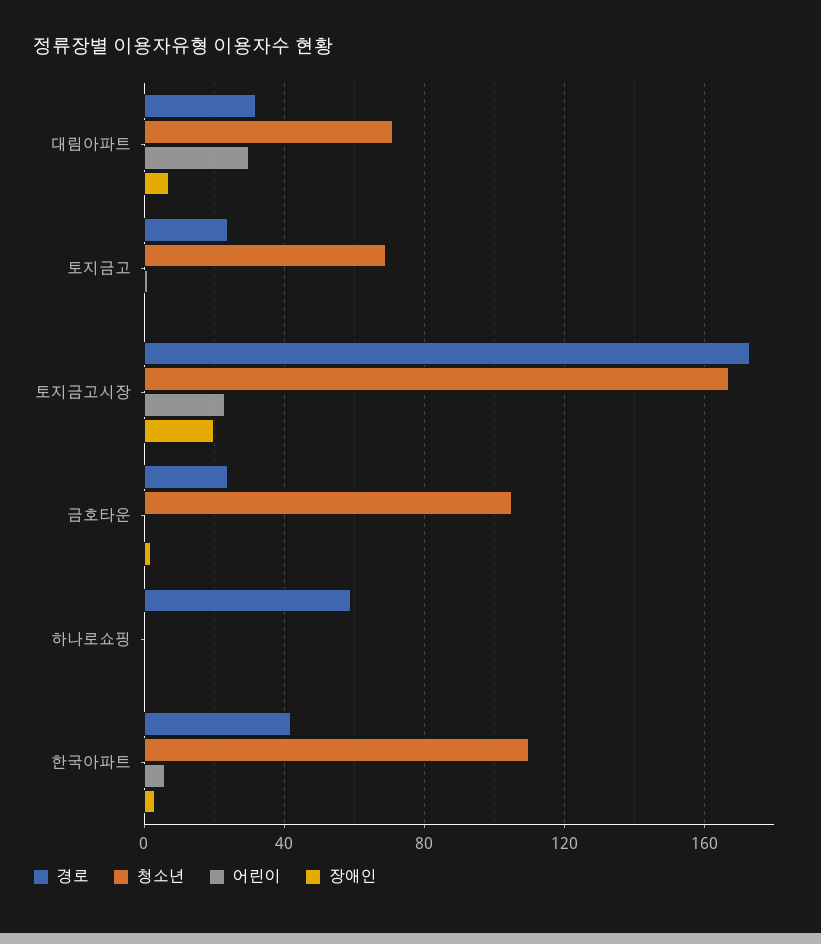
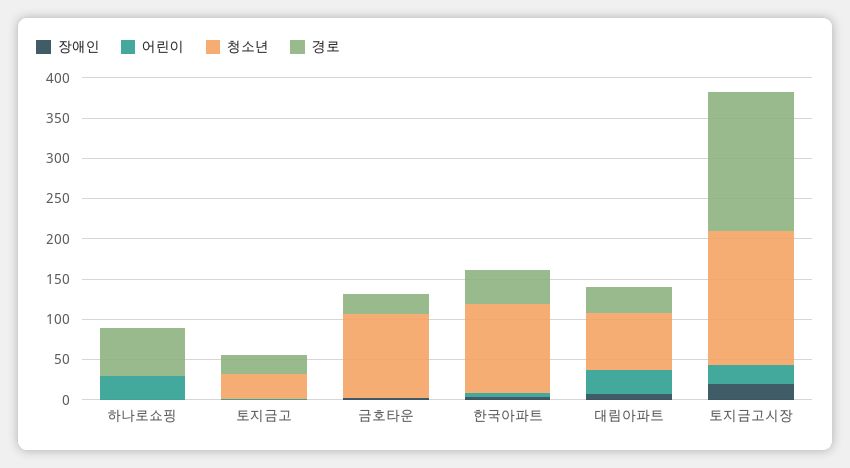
  {
    "경로": {
      "대림아파트": 30,
      "토지금고": 25,
      "토지금고시장": 175,
      "금호타운": 25,
      "하나로쇼핑": 60,
      "한국아파트": 40
    },
    "청소년": {
      "대림아파트": 70,
-     "토지금고": 70,
+     "토지금고": 30,
      "토지금고시장": 165,
      "금호타운": 105,
      "하나로쇼핑": 0,
      "한국아파트": 110
    },
    "어린이": {
      "대림아파트": 30,
      "토지금고": 0,
      "토지금고시장": 25,
      "금호타운": 0,
-     "하나로쇼핑": 0,
+     "하나로쇼핑": 30,
      "한국아파트": 5
    },
    "장애인": {
      "대림아파트": 5,
      "토지금고": 0,
      "토지금고시장": 20,
      "금호타운": 0,
      "하나로쇼핑": 0,
      "한국아파트": 5
    }
  }

